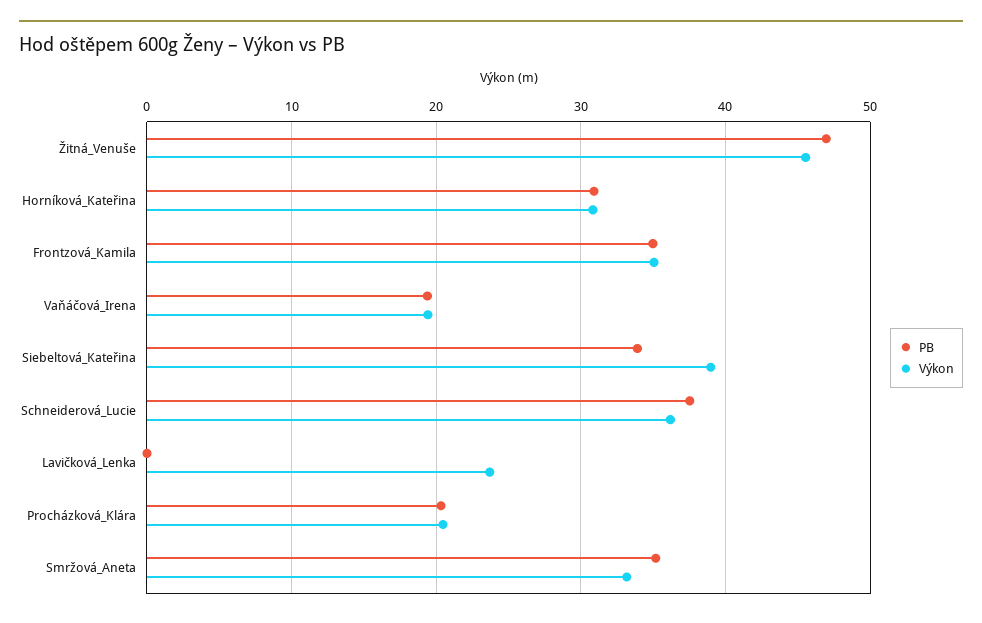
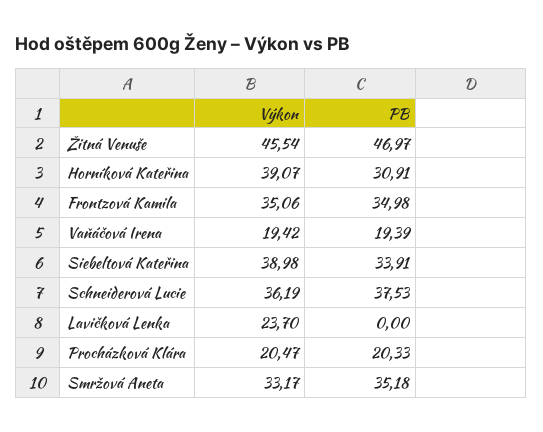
  {
    "PB": {
      "Žitná_Venuše": 46.97,
      "Horníková_Kateřina": 30.91,
      "Frontzová_Kamila": 34.98,
      "Vaňáčová_Irena": 19.39,
      "Siebeltová_Kateřina": 33.91,
      "Schneiderová_Lucie": 37.53,
      "Lavičková_Lenka": 0,
      "Procházková_Klára": 20.33,
      "Smržová_Aneta": 35.18
    },
    "Výkon": {
      "Žitná_Venuše": 45.54,
-     "Horníková_Kateřina": 31,
+     "Horníková_Kateřina": 39.07,
      "Frontzová_Kamila": 35.06,
      "Vaňáčová_Irena": 19.42,
      "Siebeltová_Kateřina": 38.98,
      "Schneiderová_Lucie": 36.19,
      "Lavičková_Lenka": 23.7,
      "Procházková_Klára": 20.47,
      "Smržová_Aneta": 33.17
    }
  }

